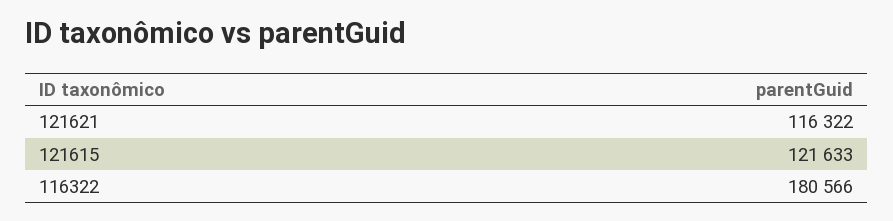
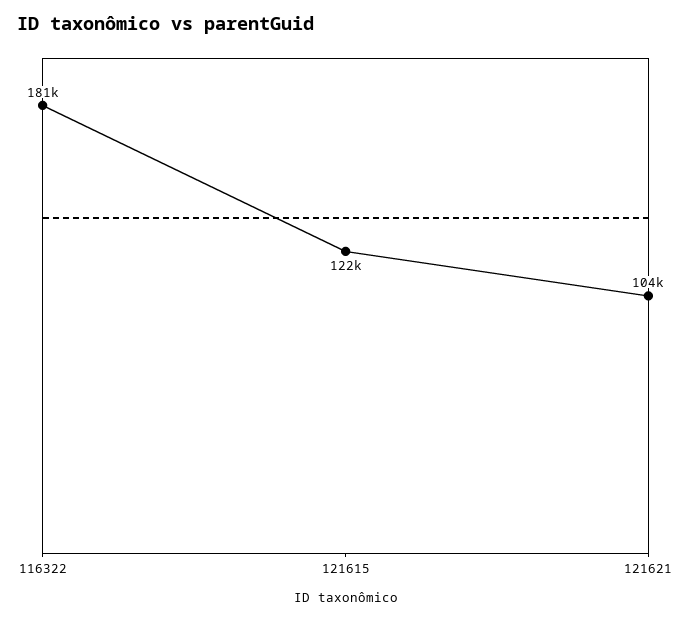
  {
-   "121621": 116322,
+   "121621": 104000,
    "121615": 121633,
    "116322": 180566
  }

